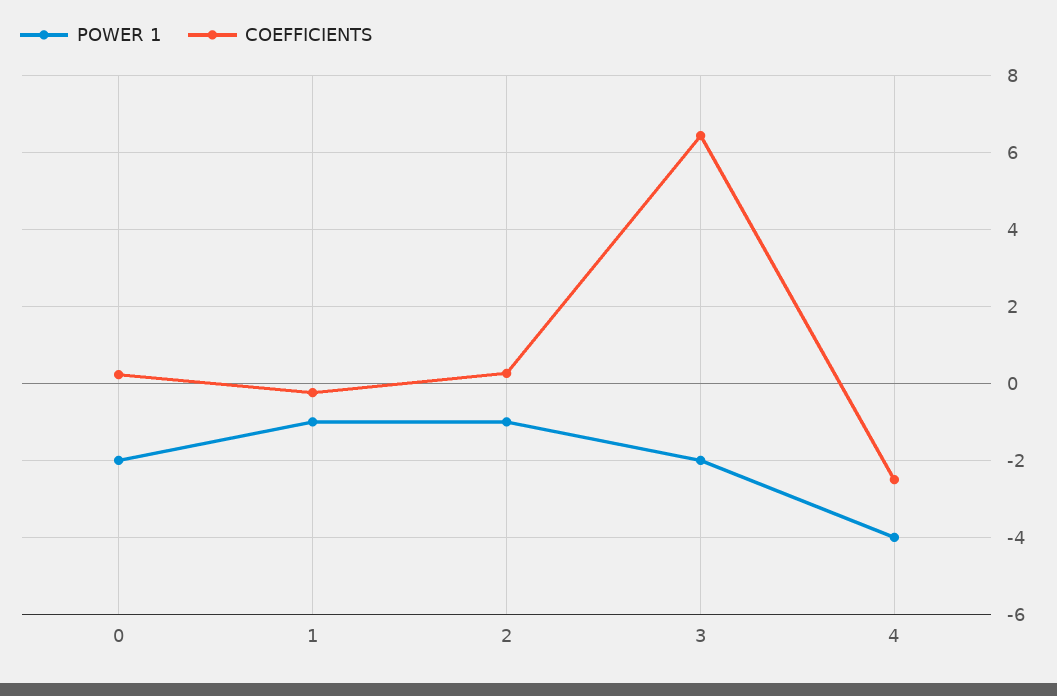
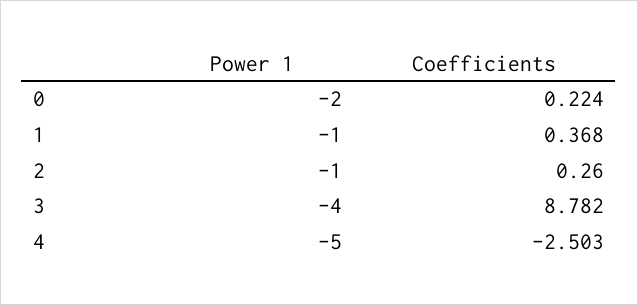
  {
    "POWER 1": {
      "0": -2,
      "1": -1,
      "2": -1,
-     "3": -2,
+     "3": -4,
-     "4": -4
+     "4": -5
    },
    "COEFFICIENTS": {
      "0": 0.224,
-     "1": -0.2,
+     "1": 0.368,
      "2": 0.26,
-     "3": 6.4,
+     "3": 8.782,
      "4": -2.503
    }
  }

